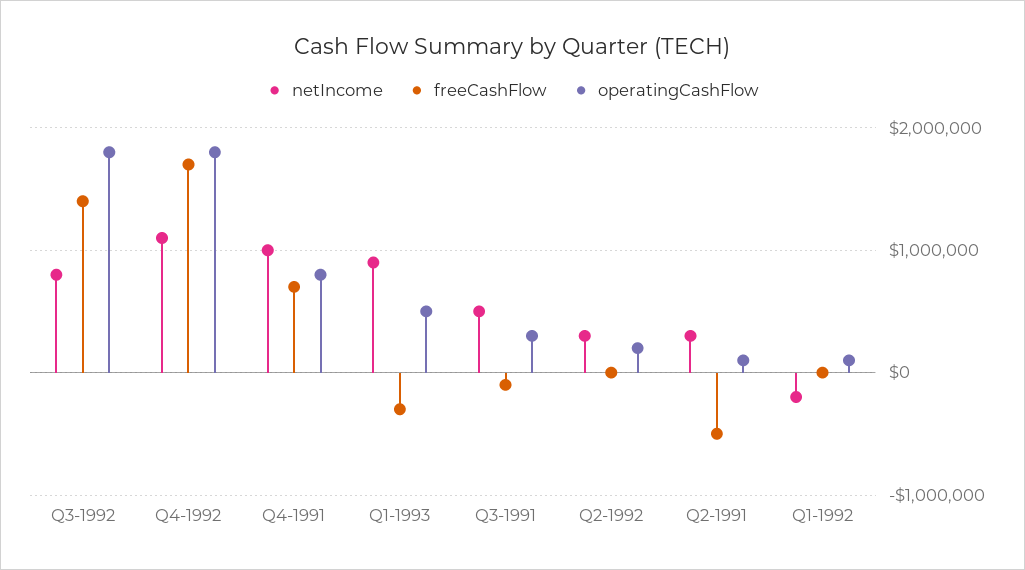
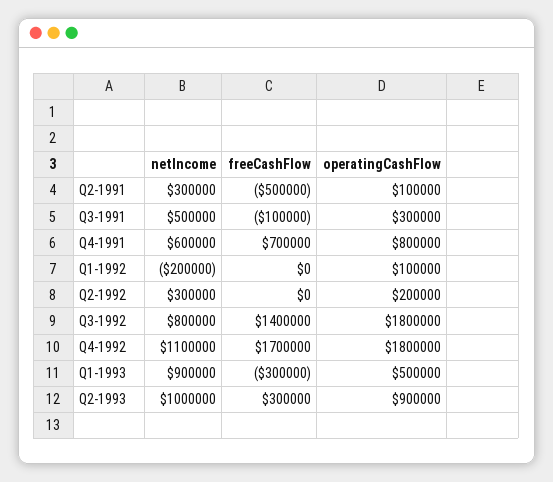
  {
    "netIncome": {
      "Q3-1992": 800000,
      "Q4-1992": 1100000,
-     "Q4-1991": 1000000,
+     "Q4-1991": 600000,
      "Q1-1993": 900000,
      "Q3-1991": 500000,
      "Q2-1992": 300000,
      "Q2-1991": 300000,
-     "Q1-1992": -200000
+     "Q1-1992": -200000,
+     "Q2-1993": 1000000
    },
    "freeCashFlow": {
      "Q3-1992": 1400000,
      "Q4-1992": 1700000,
      "Q4-1991": 700000,
      "Q1-1993": -300000,
      "Q3-1991": -100000,
      "Q2-1992": 0,
      "Q2-1991": -500000,
-     "Q1-1992": 0
+     "Q1-1992": 0,
+     "Q2-1993": 300000
    },
    "operatingCashFlow": {
      "Q3-1992": 1800000,
      "Q4-1992": 1800000,
      "Q4-1991": 800000,
      "Q1-1993": 500000,
      "Q3-1991": 300000,
      "Q2-1992": 200000,
      "Q2-1991": 100000,
-     "Q1-1992": 100000
+     "Q1-1992": 100000,
+     "Q2-1993": 900000
    }
  }

